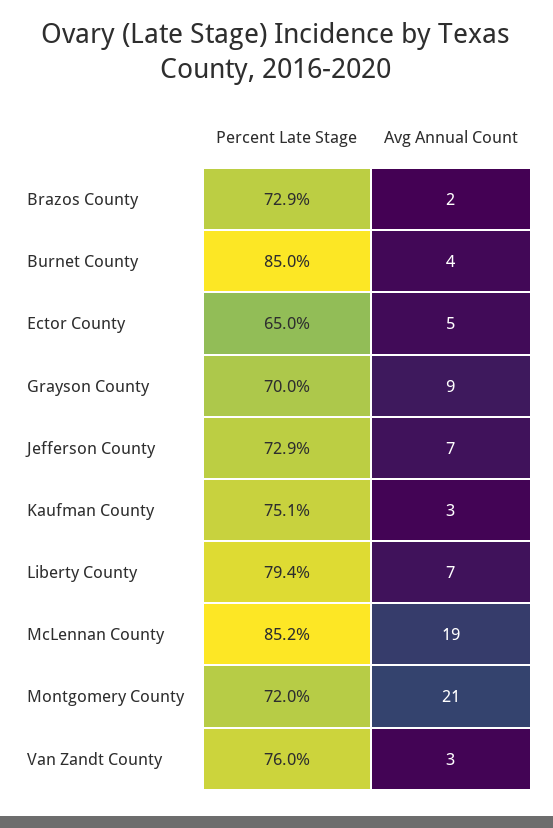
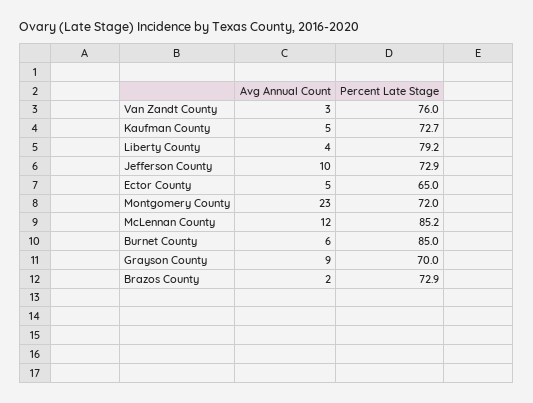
  {
    "Percent Late Stage": {
      "Brazos County": 72.9,
      "Burnet County": 85,
      "Ector County": 65,
      "Grayson County": 70,
      "Jefferson County": 72.9,
-     "Kaufman County": 75.1,
+     "Kaufman County": 72.7,
-     "Liberty County": 79.4,
+     "Liberty County": 79.2,
      "McLennan County": 85.2,
      "Montgomery County": 72,
      "Van Zandt County": 76
    },
    "Avg Annual Count": {
      "Brazos County": 2,
-     "Burnet County": 4,
+     "Burnet County": 6,
      "Ector County": 5,
      "Grayson County": 9,
-     "Jefferson County": 7,
+     "Jefferson County": 10,
-     "Kaufman County": 3,
+     "Kaufman County": 5,
-     "Liberty County": 7,
+     "Liberty County": 4,
-     "McLennan County": 19,
+     "McLennan County": 12,
-     "Montgomery County": 21,
+     "Montgomery County": 23,
      "Van Zandt County": 3
    }
  }

